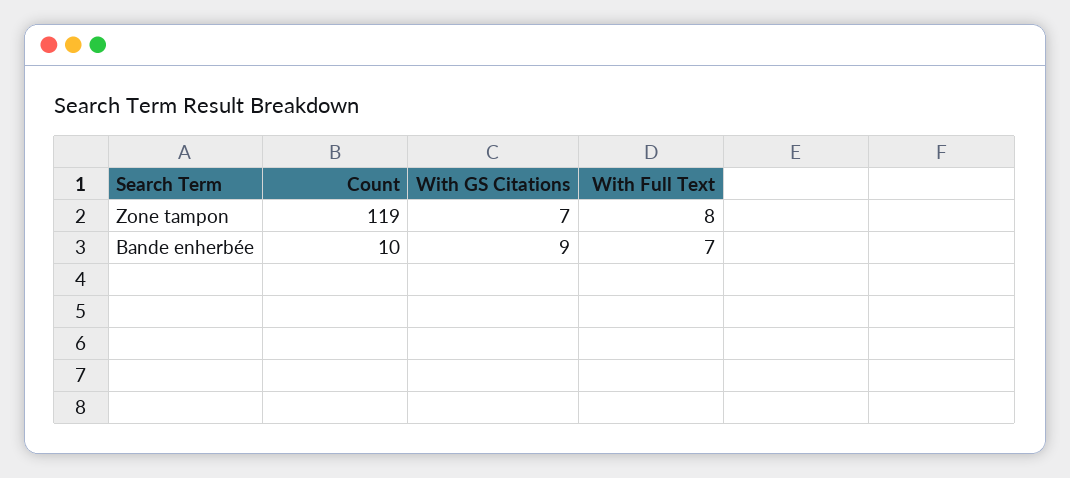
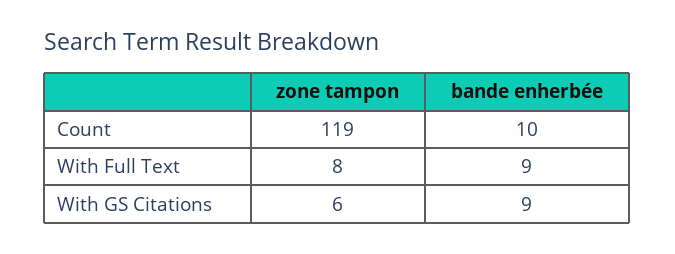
  {
    "Count": {
      "Zone tampon": 119,
      "Bande enherbée": 10
    },
    "With GS Citations": {
-     "Zone tampon": 7,
+     "Zone tampon": 6,
      "Bande enherbée": 9
    },
    "With Full Text": {
      "Zone tampon": 8,
-     "Bande enherbée": 7
+     "Bande enherbée": 9
    }
  }

